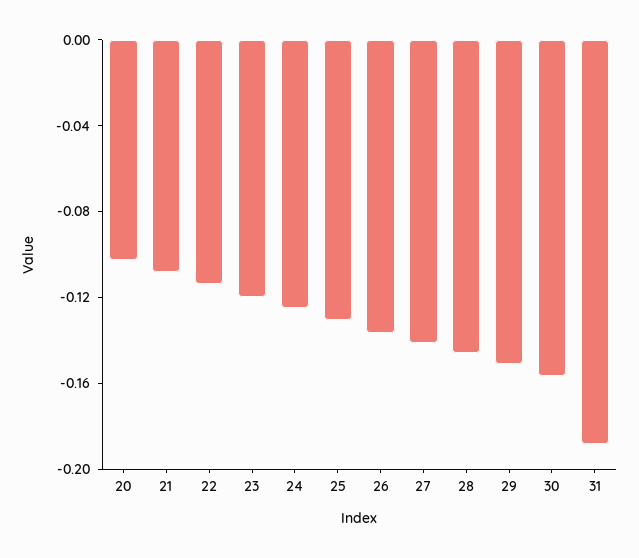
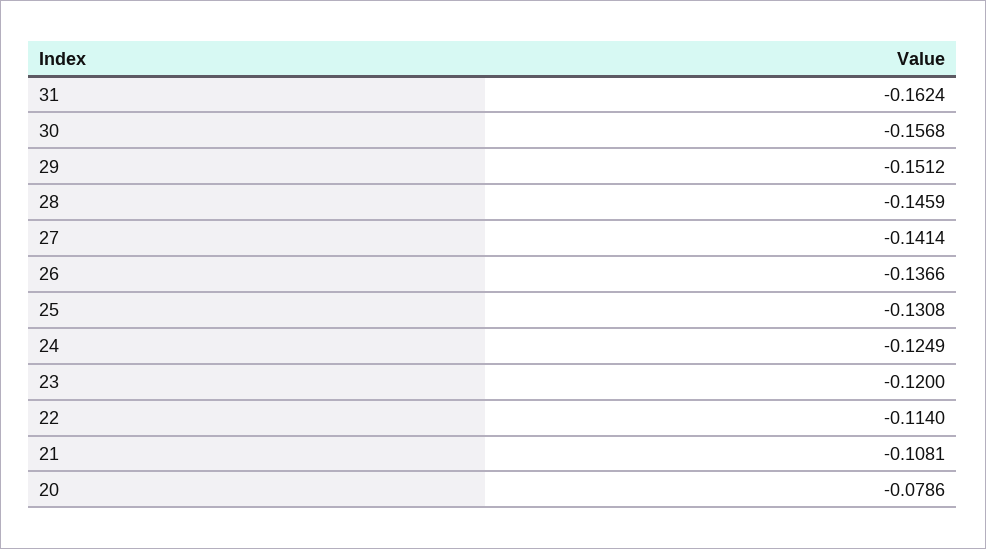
  {
-   "20": -0.1,
+   "20": -0.0786,
    "21": -0.1081,
    "22": -0.114,
    "23": -0.12,
    "24": -0.1249,
    "25": -0.1308,
    "26": -0.1366,
    "27": -0.1414,
    "28": -0.1459,
    "29": -0.1512,
    "30": -0.1568,
-   "31": -0.19
+   "31": -0.1624
  }

